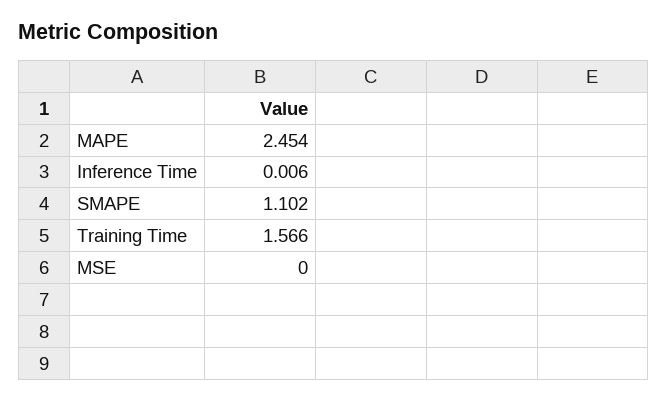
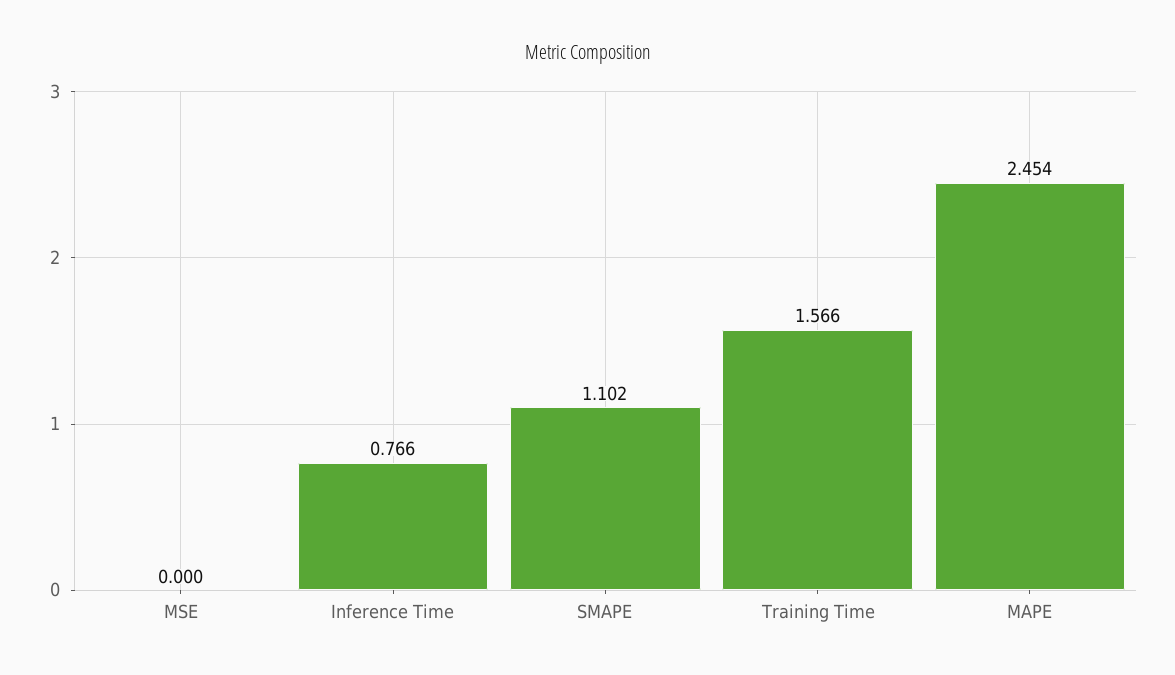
  {
    "MAPE": 2.454,
-   "Inference Time": 0.006,
+   "Inference Time": 0.766,
    "SMAPE": 1.102,
    "Training Time": 1.566,
    "MSE": 0
  }

